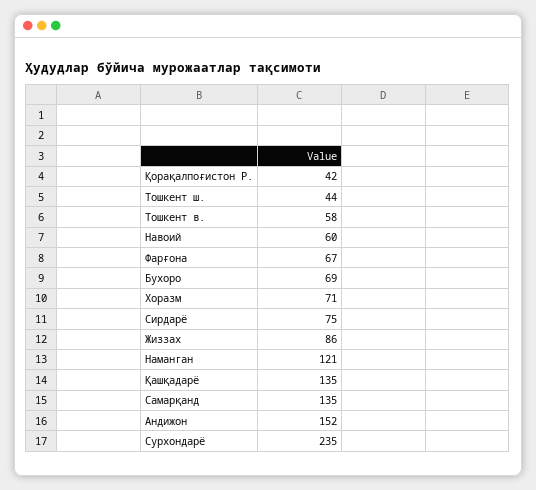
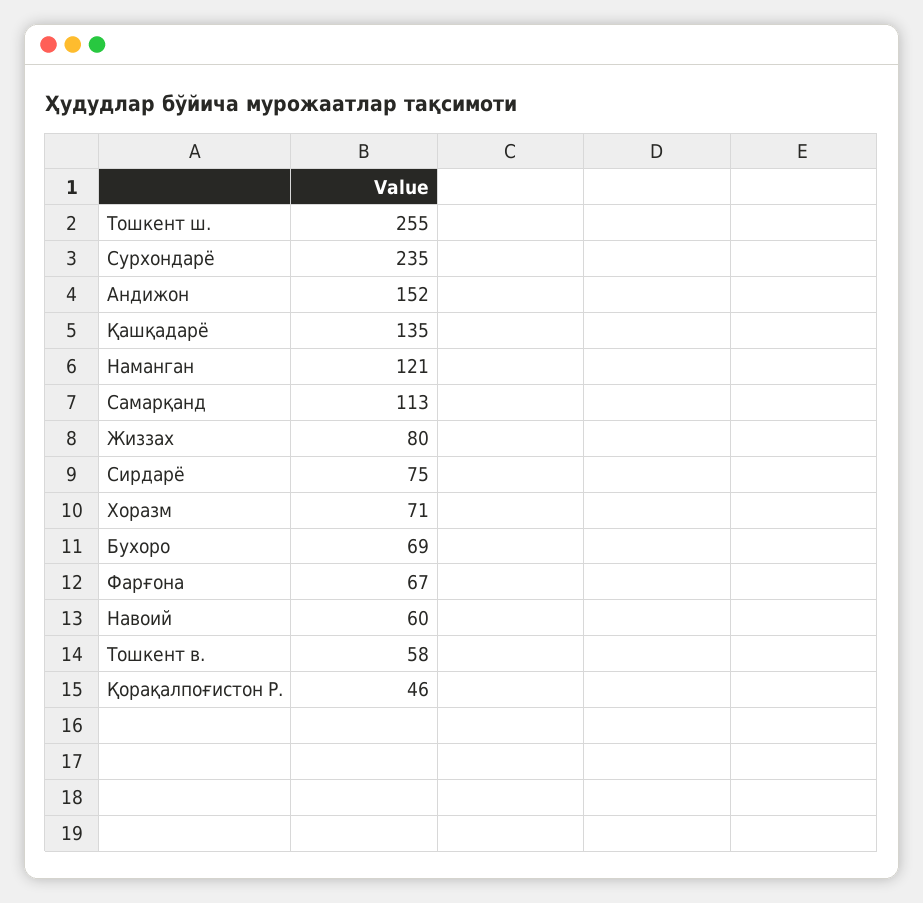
  {
-   "Қорақалпоғистон Р.": 42,
+   "Қорақалпоғистон Р.": 46,
-   "Тошкент ш.": 44,
+   "Тошкент ш.": 255,
    "Тошкент в.": 58,
    "Навоий": 60,
    "Фарғона": 67,
    "Бухоро": 69,
    "Хоразм": 71,
    "Сирдарё": 75,
-   "Жиззах": 86,
+   "Жиззах": 80,
    "Наманган": 121,
    "Қашқадарё": 135,
-   "Самарқанд": 135,
+   "Самарқанд": 113,
    "Андижон": 152,
    "Сурхондарё": 235
  }

